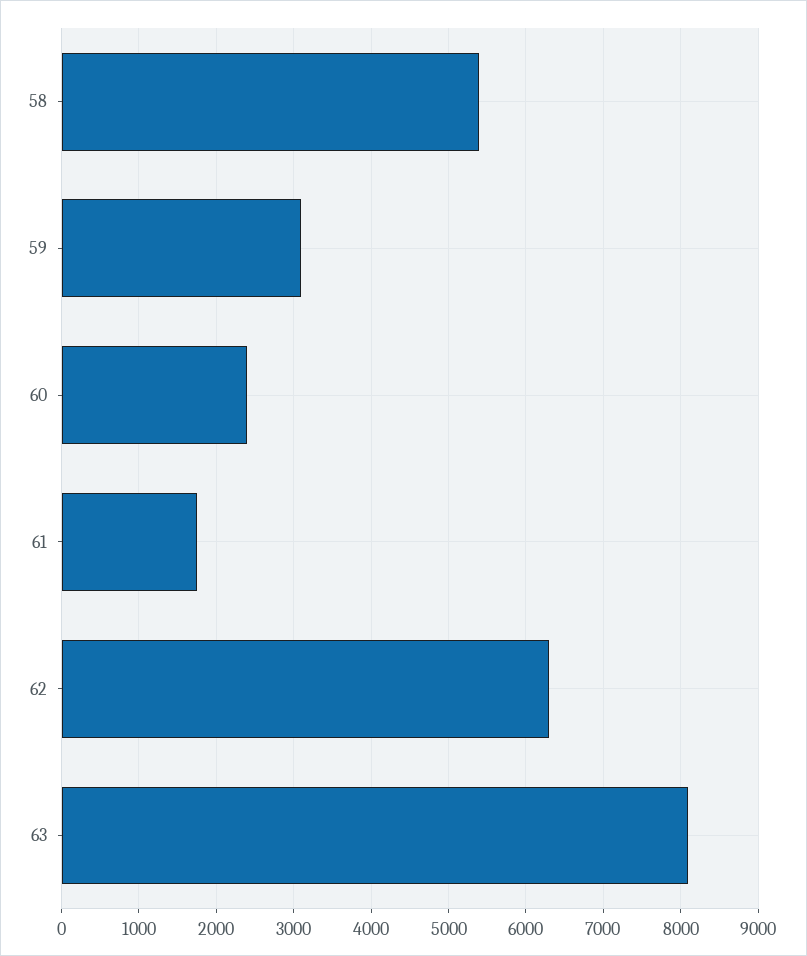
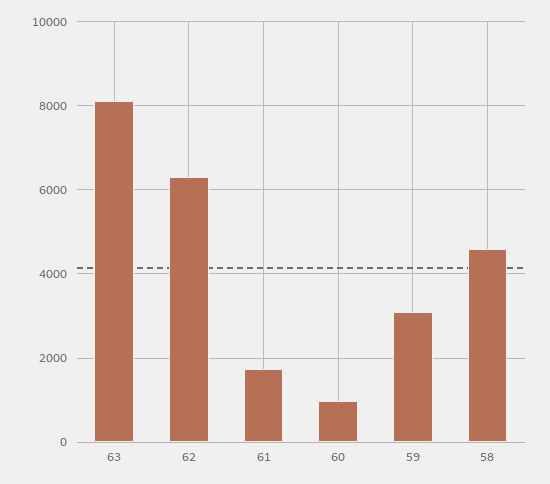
  {
-   "58": 5400,
+   "58": 4600,
    "59": 3100,
-   "60": 2400,
+   "60": 1000,
    "61": 1800,
    "62": 6300,
    "63": 8100
  }

